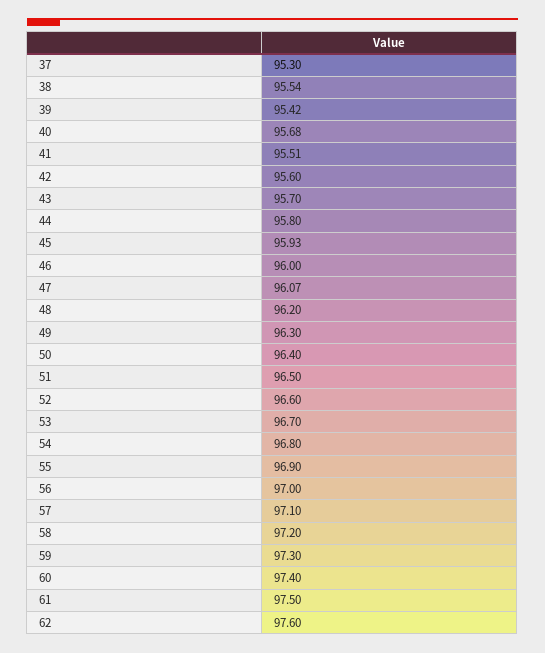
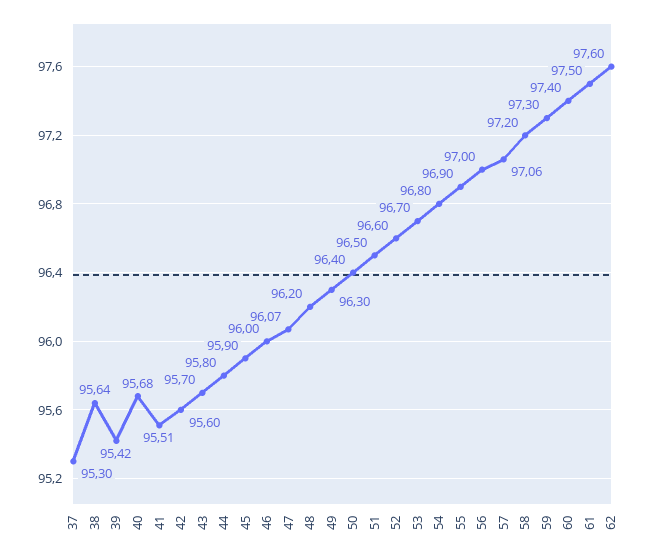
  {
    "37": 95.3,
-   "38": 95.54,
+   "38": 95.64,
    "39": 95.42,
    "40": 95.68,
    "41": 95.51,
    "42": 95.6,
    "43": 95.7,
    "44": 95.8,
-   "45": 95.93,
+   "45": 95.9,
    "46": 96,
    "47": 96.07,
    "48": 96.2,
    "49": 96.3,
    "50": 96.4,
    "51": 96.5,
    "52": 96.6,
    "53": 96.7,
    "54": 96.8,
    "55": 96.9,
    "56": 97,
-   "57": 97.1,
+   "57": 97.06,
    "58": 97.2,
    "59": 97.3,
    "60": 97.4,
    "61": 97.5,
    "62": 97.6
  }

